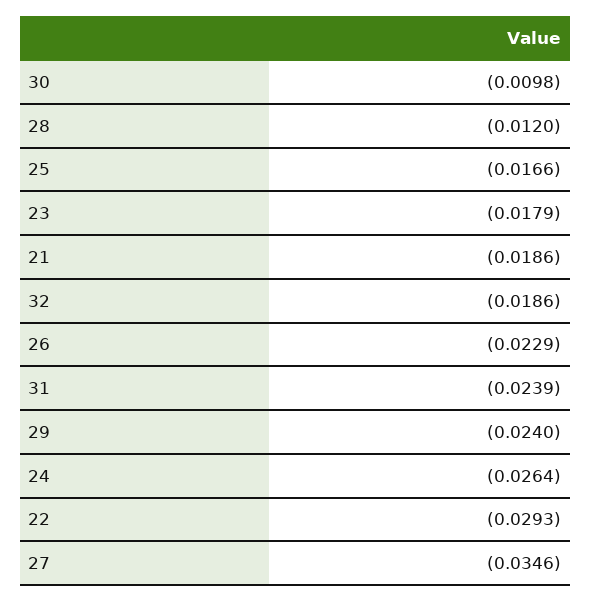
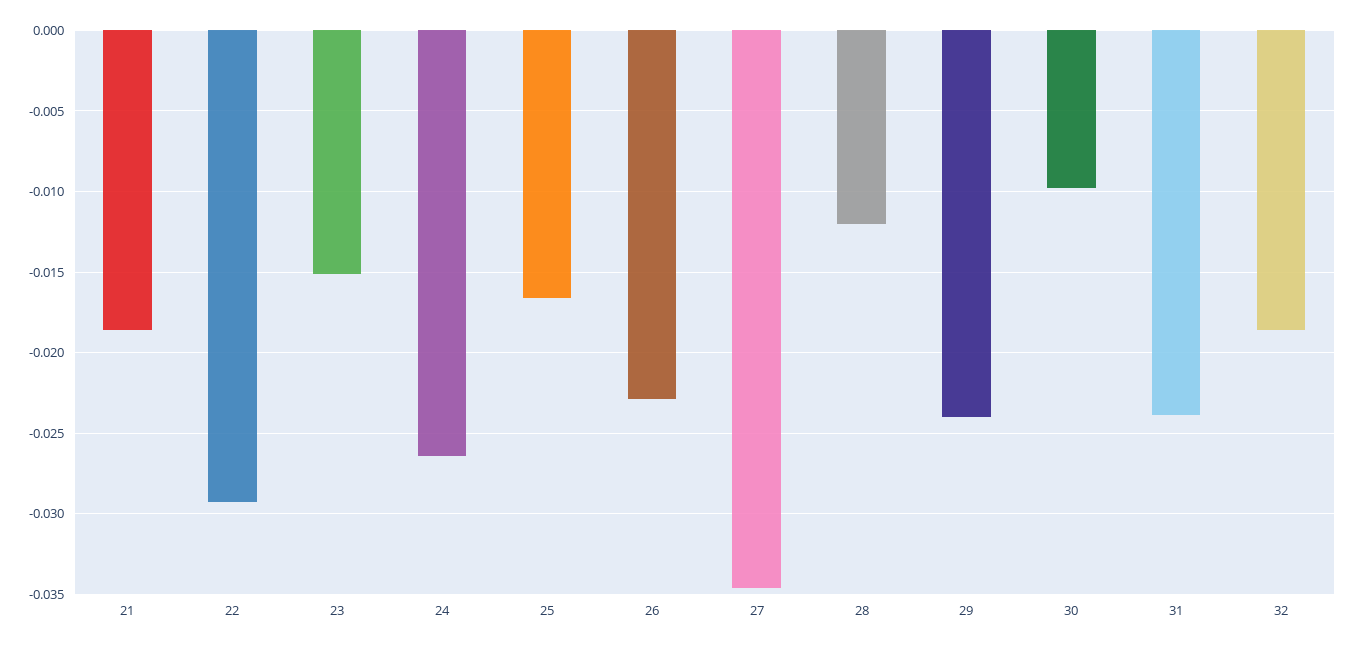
  {
    "30": -0.0098,
    "28": -0.012,
    "25": -0.0166,
-   "23": -0.0179,
+   "23": -0.015,
    "21": -0.0186,
    "32": -0.0186,
    "26": -0.0229,
    "31": -0.0239,
    "29": -0.024,
    "24": -0.0264,
    "22": -0.0293,
    "27": -0.0346
  }

